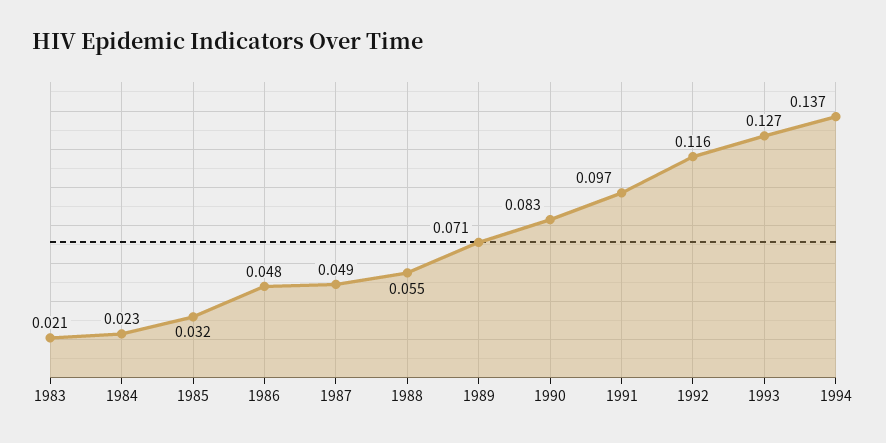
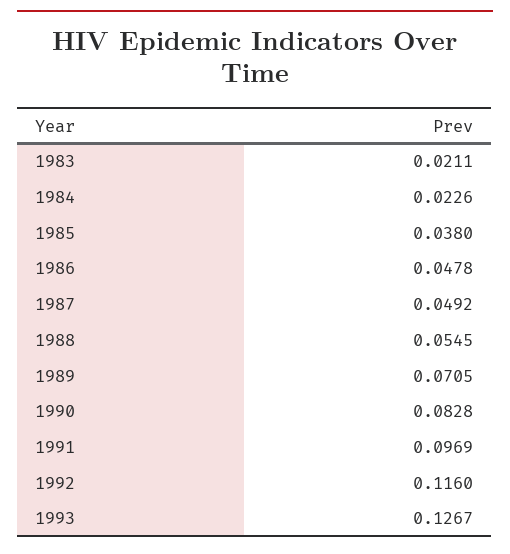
  {
    "1983": 0.0211,
    "1984": 0.0226,
-   "1985": 0.032,
+   "1985": 0.038,
    "1986": 0.0478,
    "1987": 0.0492,
    "1988": 0.0545,
    "1989": 0.0705,
    "1990": 0.0828,
    "1991": 0.0969,
    "1992": 0.116,
-   "1993": 0.1267,
+   "1993": 0.1267
-   "1994": 0.137
  }

